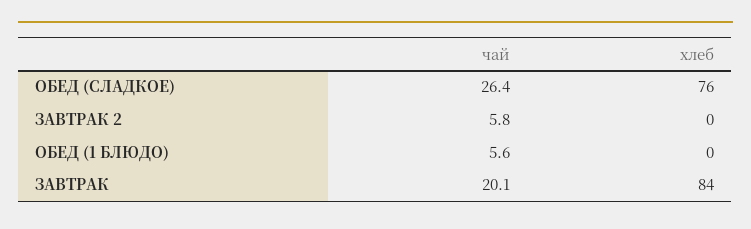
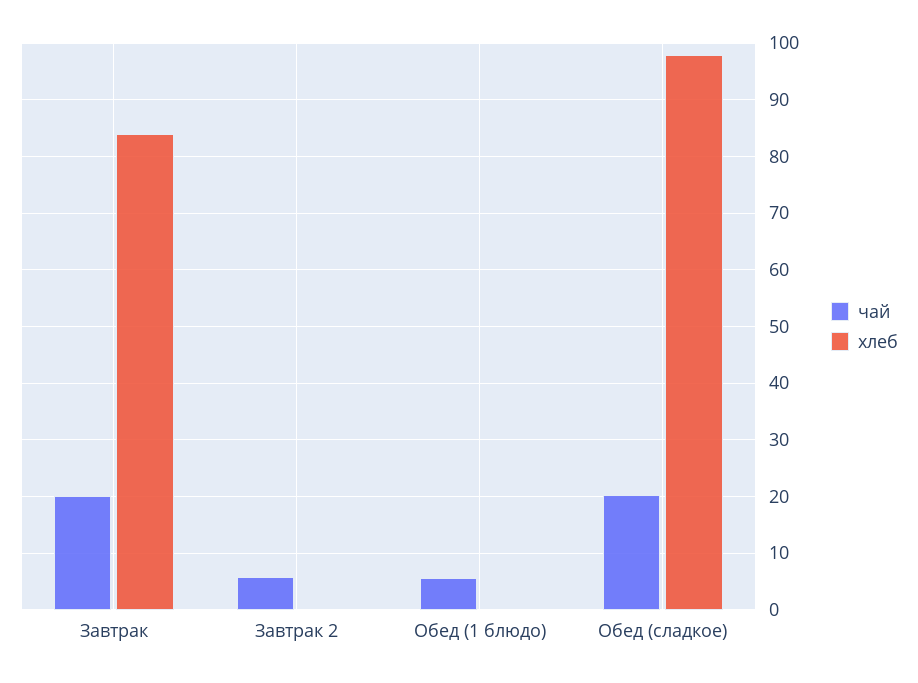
  {
    "чай": {
-     "ОБЕД (СЛАДКОЕ)": 26.4,
+     "ОБЕД (СЛАДКОЕ)": 20,
      "ЗАВТРАК 2": 5.8,
      "ОБЕД (1 БЛЮДО)": 5.6,
      "ЗАВТРАК": 20.1
    },
    "хлеб": {
-     "ОБЕД (СЛАДКОЕ)": 76,
+     "ОБЕД (СЛАДКОЕ)": 98,
      "ЗАВТРАК 2": 0,
      "ОБЕД (1 БЛЮДО)": 0,
      "ЗАВТРАК": 84
    }
  }

